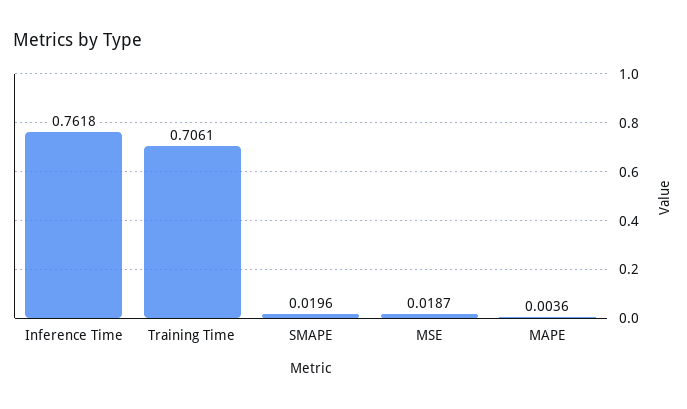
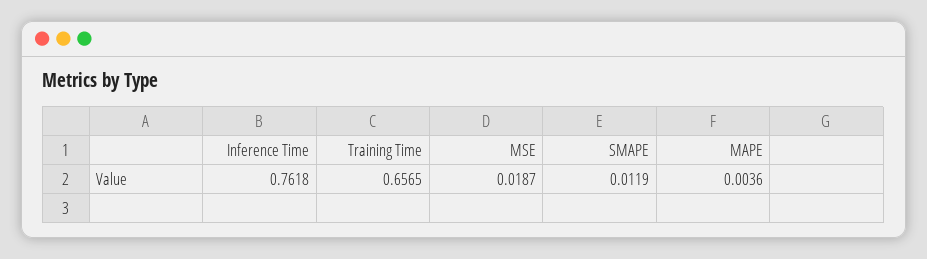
  {
    "Inference Time": 0.7618,
-   "Training Time": 0.7061,
+   "Training Time": 0.6565,
-   "SMAPE": 0.0196,
+   "SMAPE": 0.0119,
    "MSE": 0.0187,
    "MAPE": 0.0036
  }

